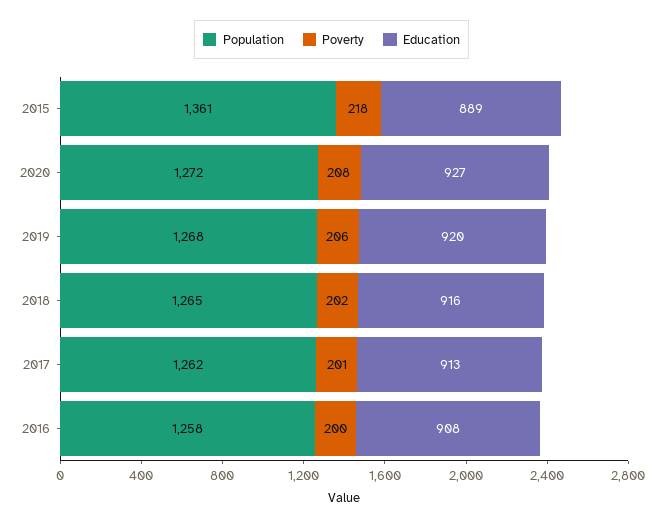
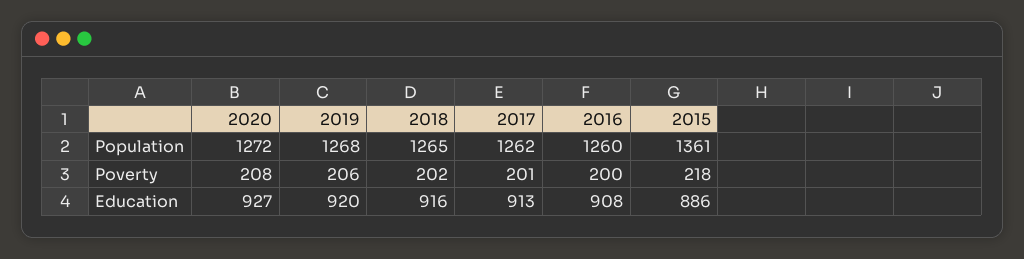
  {
    "Population": {
      "2015": 1361,
      "2020": 1272,
      "2019": 1268,
      "2018": 1265,
      "2017": 1262,
-     "2016": 1258
+     "2016": 1260
    },
    "Poverty": {
      "2015": 218,
      "2020": 208,
      "2019": 206,
      "2018": 202,
      "2017": 201,
      "2016": 200
    },
    "Education": {
-     "2015": 889,
+     "2015": 886,
      "2020": 927,
      "2019": 920,
      "2018": 916,
      "2017": 913,
      "2016": 908
    }
  }

